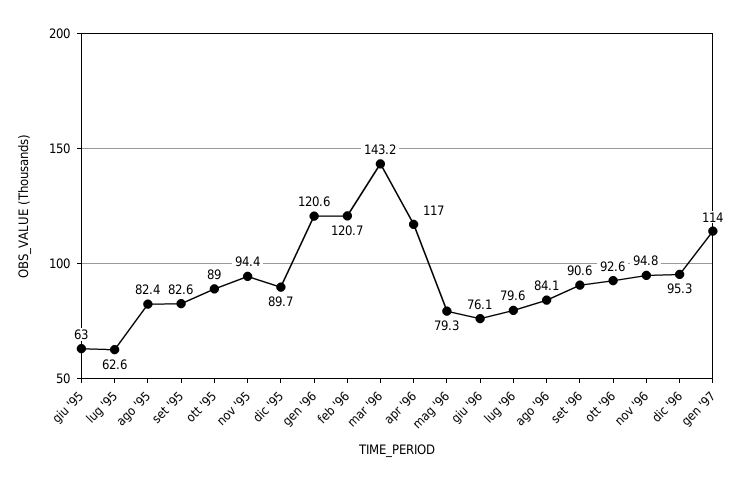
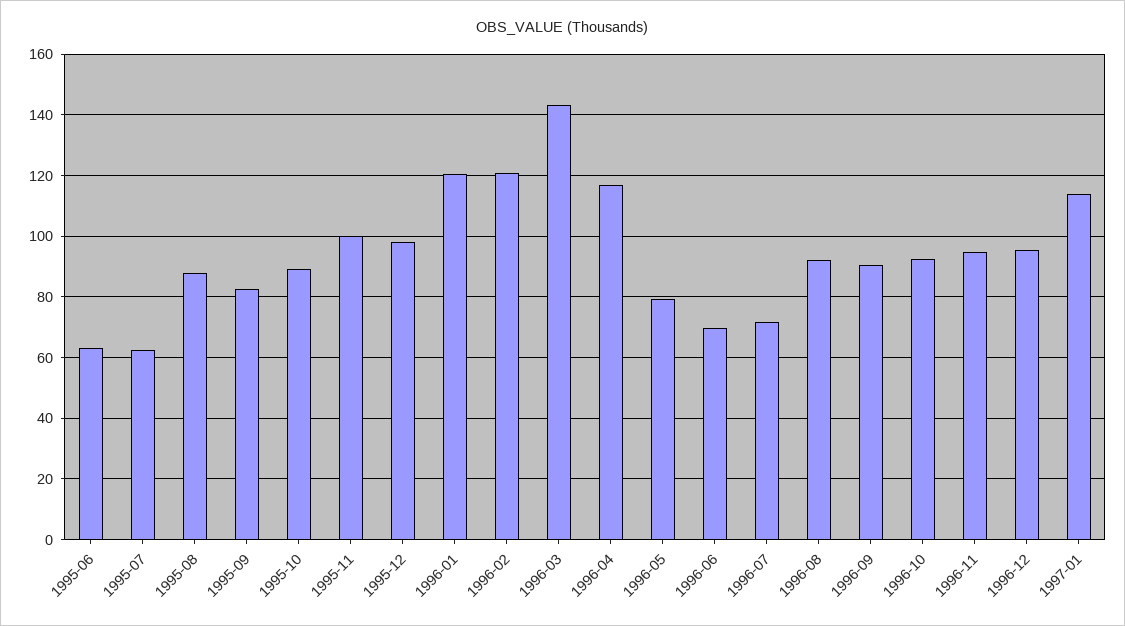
  {
    "giu '95": 63,
    "lug '95": 62.6,
-   "ago '95": 82.4,
+   "ago '95": 88,
    "set '95": 82.6,
    "ott '95": 89,
-   "nov '95": 94.4,
+   "nov '95": 100,
-   "dic '95": 89.7,
+   "dic '95": 98,
    "gen '96": 120.6,
    "feb '96": 120.7,
    "mar '96": 143.2,
    "apr '96": 117,
    "mag '96": 79.3,
-   "giu '96": 76.1,
+   "giu '96": 70,
-   "lug '96": 79.6,
+   "lug '96": 72,
-   "ago '96": 84.1,
+   "ago '96": 92,
    "set '96": 90.6,
    "ott '96": 92.6,
    "nov '96": 94.8,
    "dic '96": 95.3,
    "gen '97": 114
  }

